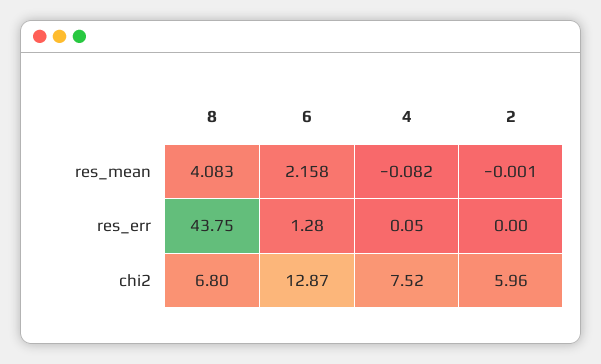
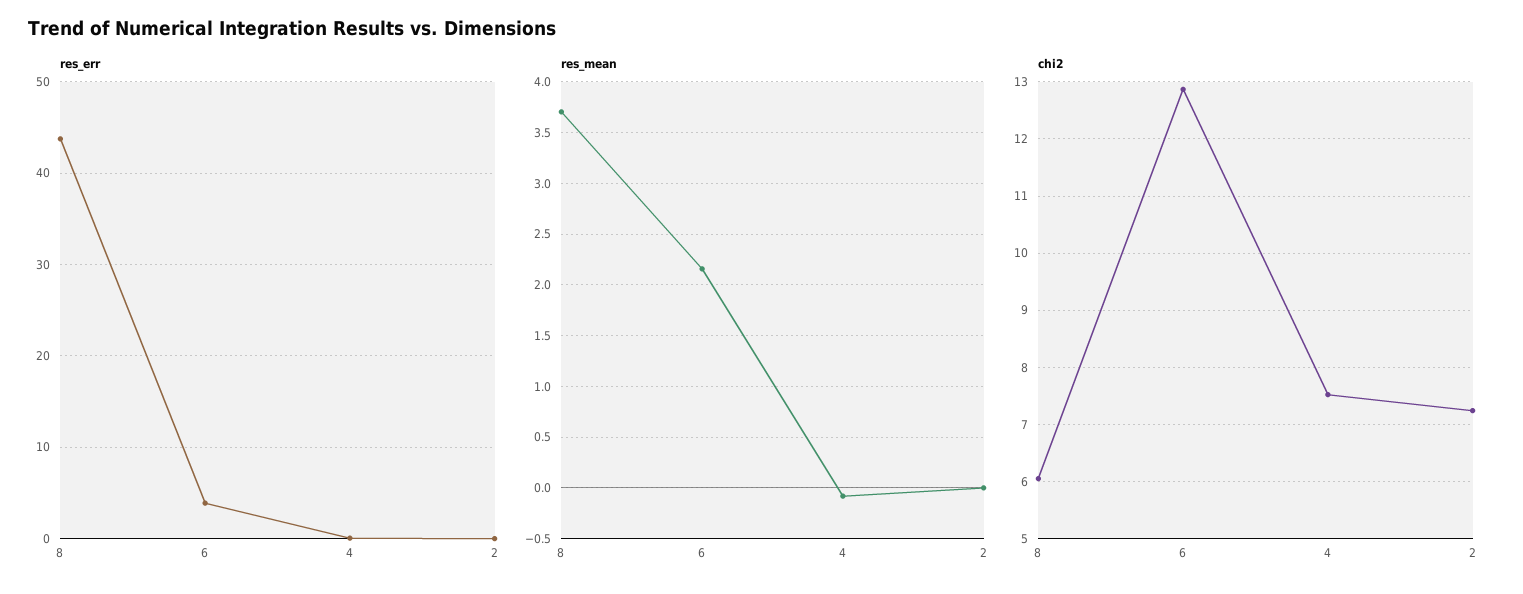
  {
    "res_mean": {
-     "8": 4.083,
+     "8": 3.7,
      "6": 2.158,
      "4": -0.082,
      "2": -0.001
    },
    "res_err": {
      "8": 43.75,
-     "6": 1.28,
+     "6": 4,
      "4": 0.05,
      "2": 0
    },
    "chi2": {
-     "8": 6.8,
+     "8": 6,
      "6": 12.87,
      "4": 7.52,
-     "2": 5.96
+     "2": 7.2
    }
  }

